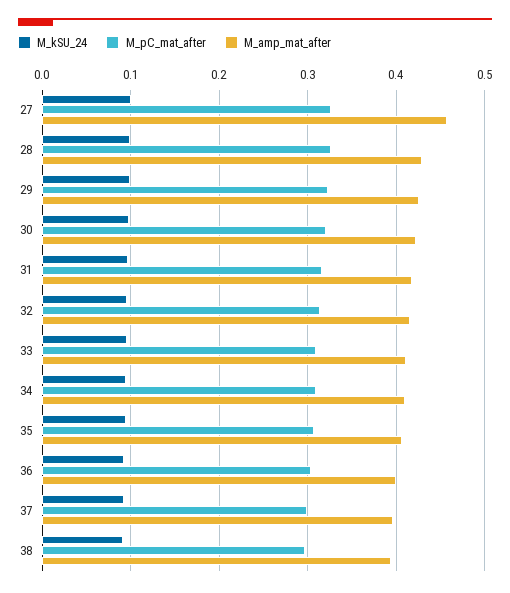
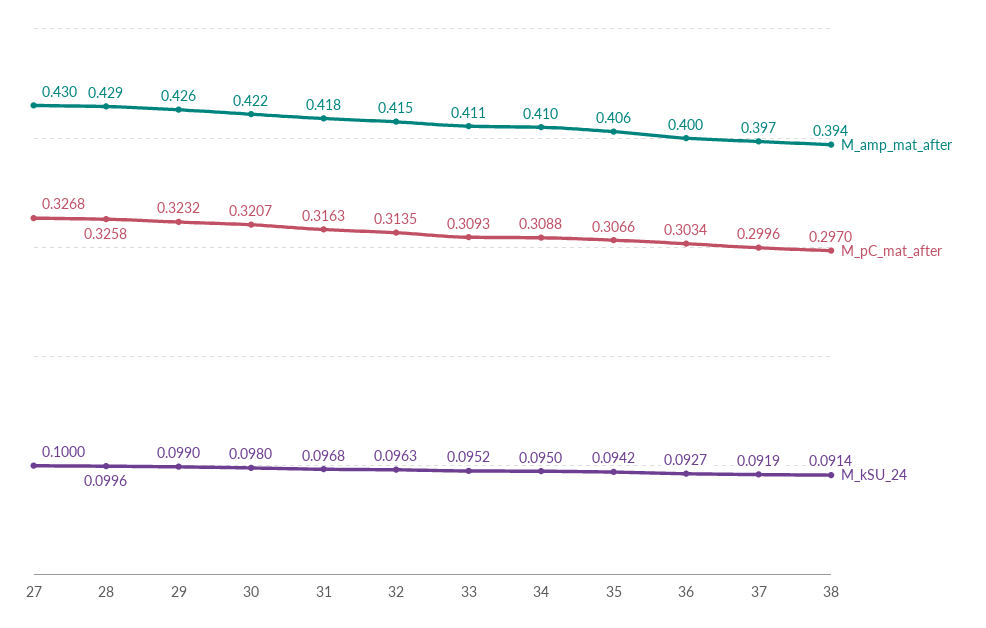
  {
    "M_kSU_24": {
      "27": 0.1,
      "28": 0.0996,
      "29": 0.099,
      "30": 0.098,
      "31": 0.0968,
      "32": 0.0963,
      "33": 0.0952,
      "34": 0.095,
      "35": 0.0942,
      "36": 0.0927,
      "37": 0.0919,
      "38": 0.0914
    },
    "M_pC_mat_after": {
      "27": 0.3268,
      "28": 0.3258,
      "29": 0.3232,
      "30": 0.3207,
      "31": 0.3163,
      "32": 0.3135,
      "33": 0.3093,
      "34": 0.3088,
      "35": 0.3066,
      "36": 0.3034,
      "37": 0.2996,
      "38": 0.297
    },
    "M_amp_mat_after": {
-     "27": 0.46,
+     "27": 0.43,
      "28": 0.429,
      "29": 0.426,
      "30": 0.422,
      "31": 0.418,
      "32": 0.415,
      "33": 0.411,
      "34": 0.41,
      "35": 0.406,
      "36": 0.4,
      "37": 0.397,
      "38": 0.394
    }
  }

